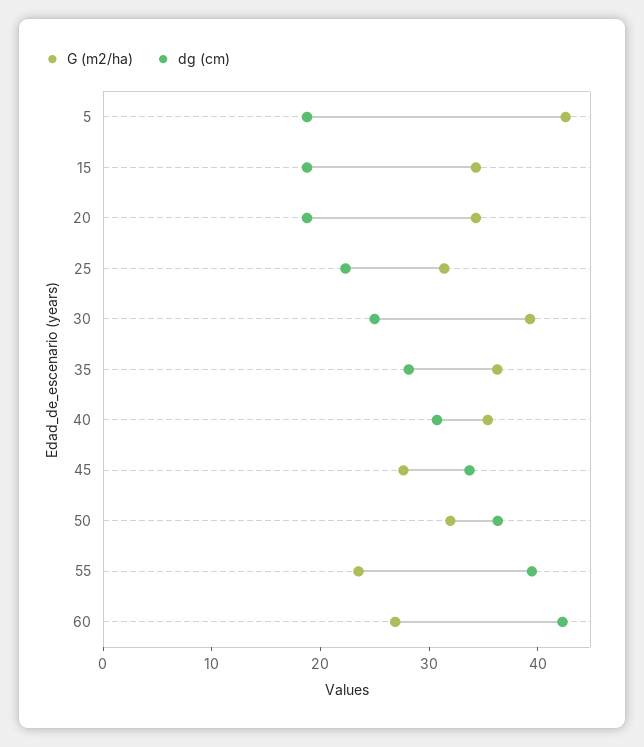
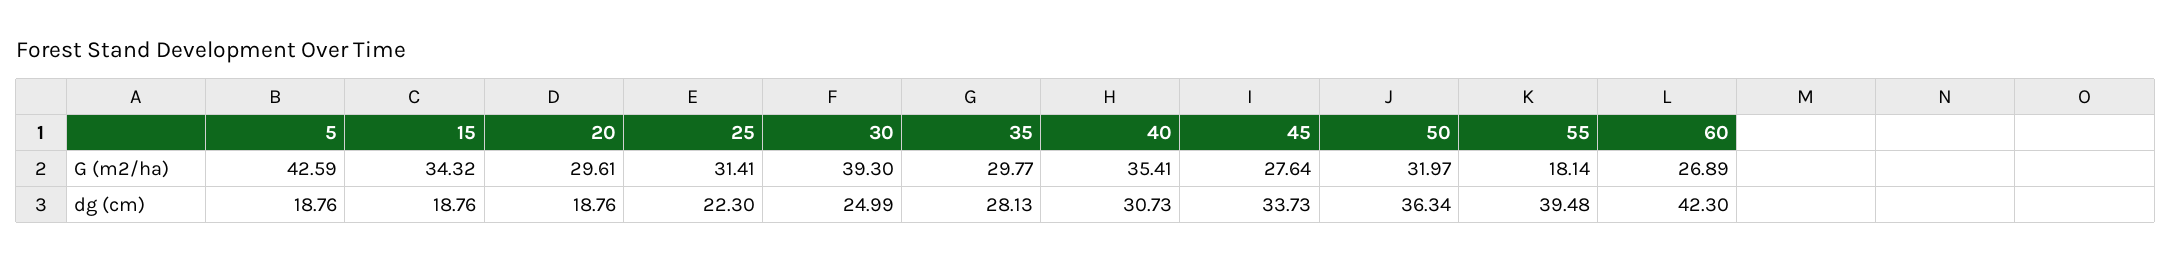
  {
    "G (m2/ha)": {
      "5": 42.59,
      "15": 34.32,
-     "20": 34,
+     "20": 29.61,
      "25": 31.41,
      "30": 39.3,
-     "35": 36,
+     "35": 29.77,
      "40": 35.41,
      "45": 27.64,
      "50": 31.97,
-     "55": 24,
+     "55": 18.14,
      "60": 26.89
    },
    "dg (cm)": {
      "5": 18.76,
      "15": 18.76,
      "20": 18.76,
      "25": 22.3,
      "30": 24.99,
      "35": 28.13,
      "40": 30.73,
      "45": 33.73,
      "50": 36.34,
      "55": 39.48,
      "60": 42.3
    }
  }

